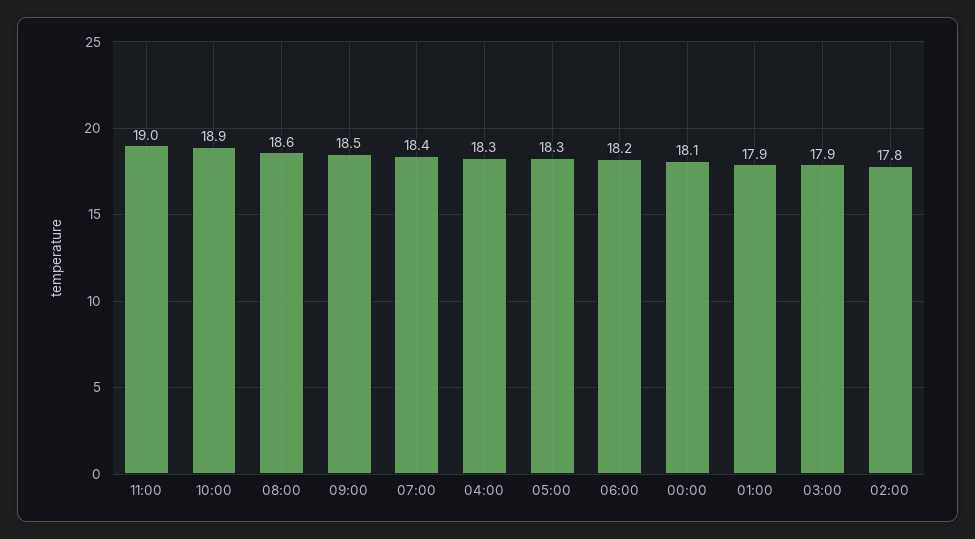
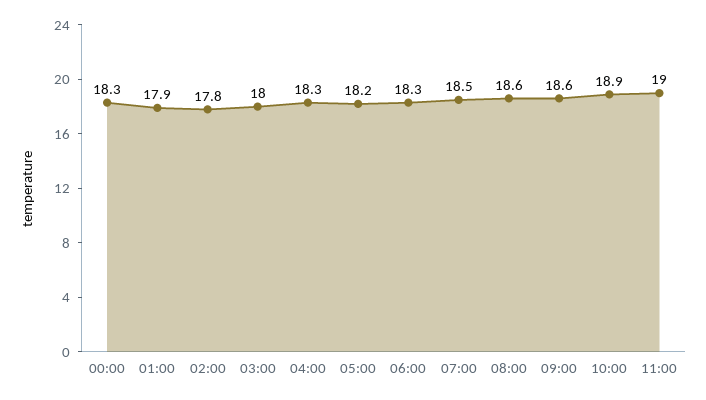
  {
    "11:00": 19,
    "10:00": 18.9,
    "08:00": 18.6,
-   "09:00": 18.5,
+   "09:00": 18.6,
-   "07:00": 18.4,
+   "07:00": 18.5,
    "04:00": 18.3,
-   "05:00": 18.3,
+   "05:00": 18.2,
-   "06:00": 18.2,
+   "06:00": 18.3,
-   "00:00": 18.1,
+   "00:00": 18.3,
    "01:00": 17.9,
-   "03:00": 17.9,
+   "03:00": 18,
    "02:00": 17.8
  }

